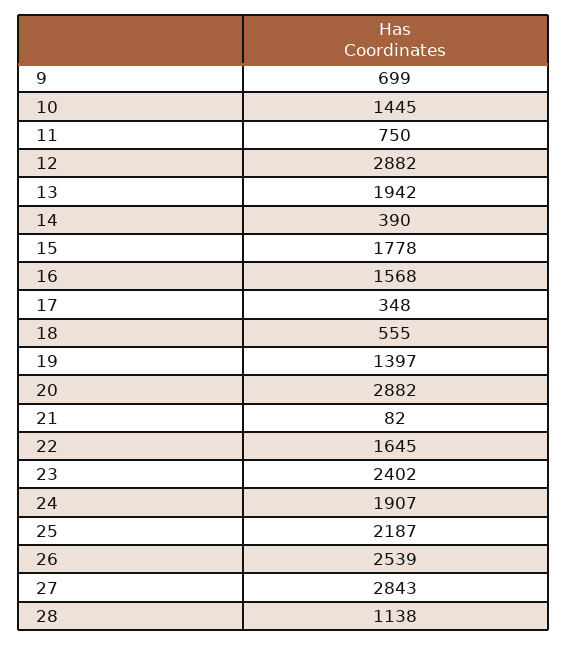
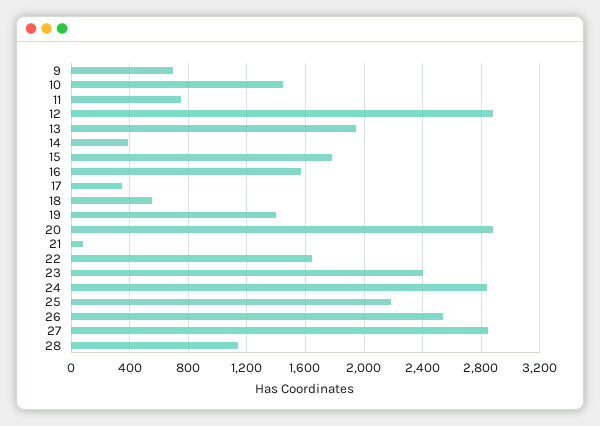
  {
    "9": 699,
    "10": 1445,
    "11": 750,
    "12": 2882,
    "13": 1942,
    "14": 390,
    "15": 1778,
    "16": 1568,
    "17": 348,
    "18": 555,
    "19": 1397,
    "20": 2882,
    "21": 82,
    "22": 1645,
    "23": 2402,
-   "24": 1907,
+   "24": 2850,
    "25": 2187,
    "26": 2539,
    "27": 2843,
    "28": 1138
  }

